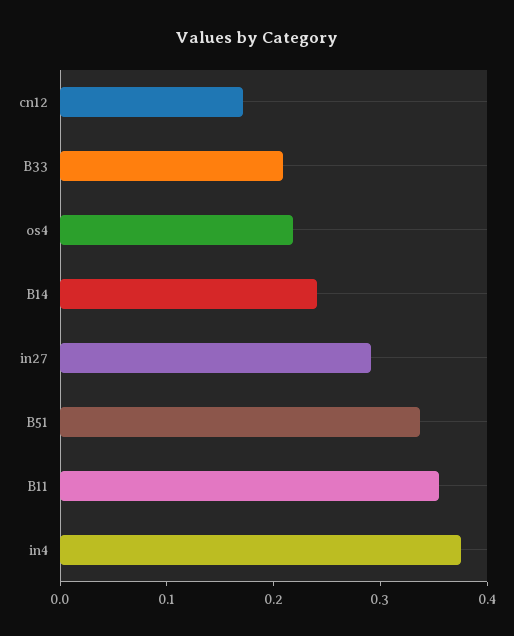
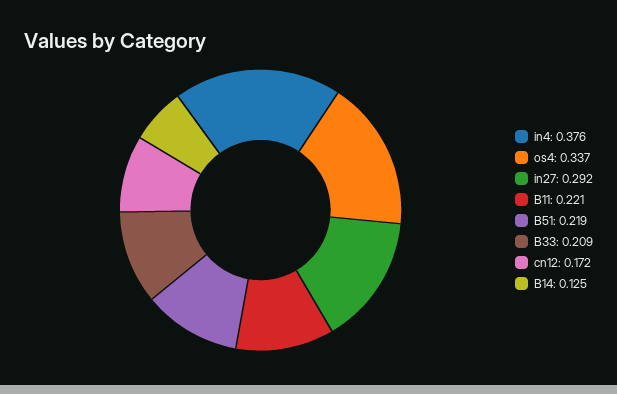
  {
    "cn12": 0.172,
    "B33": 0.209,
-   "os4": 0.22,
+   "os4": 0.337,
-   "B14": 0.24,
+   "B14": 0.125,
    "in27": 0.292,
-   "B51": 0.34,
+   "B51": 0.219,
-   "B11": 0.36,
+   "B11": 0.221,
    "in4": 0.376
  }

